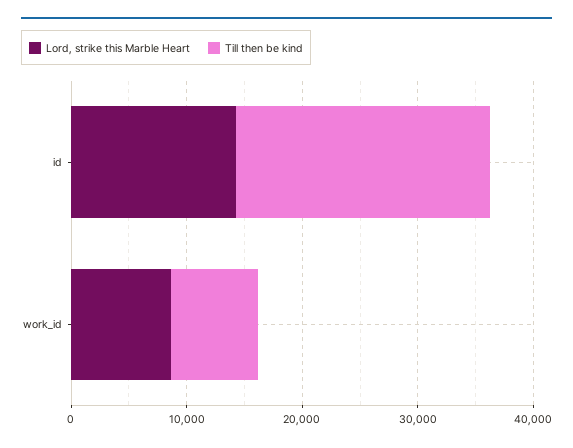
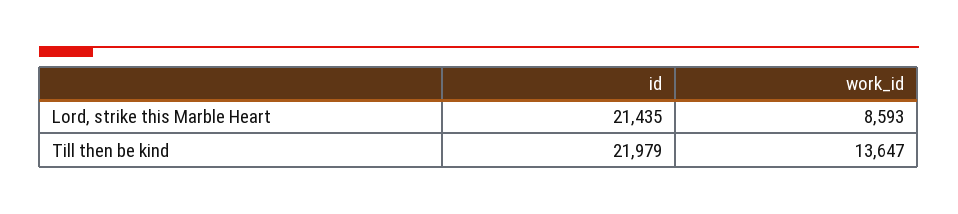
  {
    "Lord, strike this Marble Heart": {
-     "id": 14000,
+     "id": 21435,
      "work_id": 8593
    },
    "Till then be kind": {
      "id": 21979,
-     "work_id": 8000
+     "work_id": 13647
    }
  }

